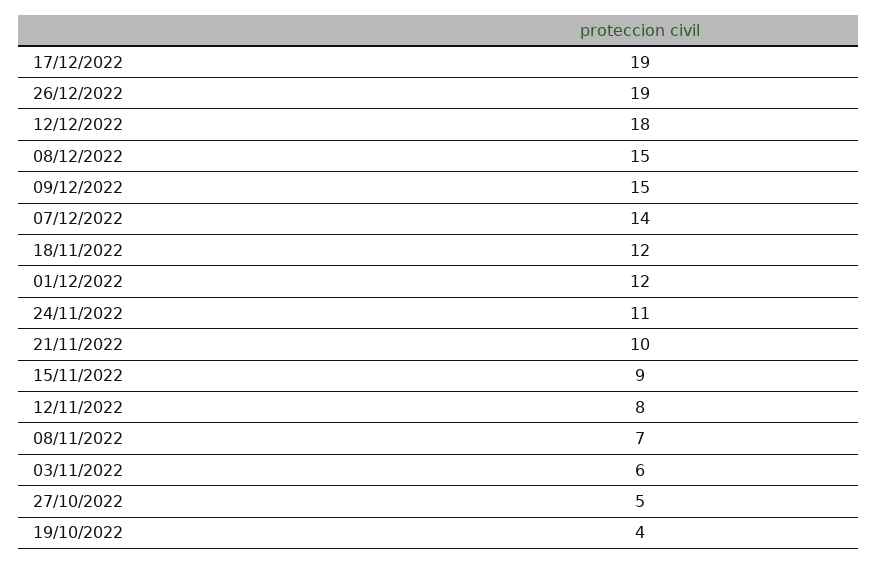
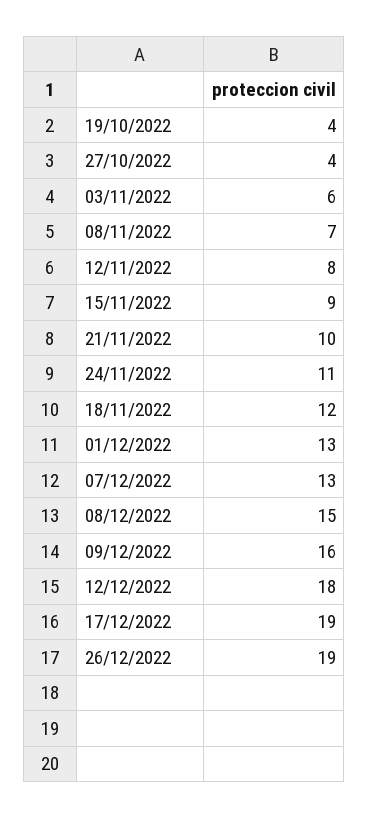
  {
    "17/12/2022": 19,
    "26/12/2022": 19,
    "12/12/2022": 18,
    "08/12/2022": 15,
-   "09/12/2022": 15,
+   "09/12/2022": 16,
-   "07/12/2022": 14,
+   "07/12/2022": 13,
    "18/11/2022": 12,
-   "01/12/2022": 12,
+   "01/12/2022": 13,
    "24/11/2022": 11,
    "21/11/2022": 10,
    "15/11/2022": 9,
    "12/11/2022": 8,
    "08/11/2022": 7,
    "03/11/2022": 6,
-   "27/10/2022": 5,
+   "27/10/2022": 4,
    "19/10/2022": 4
  }

